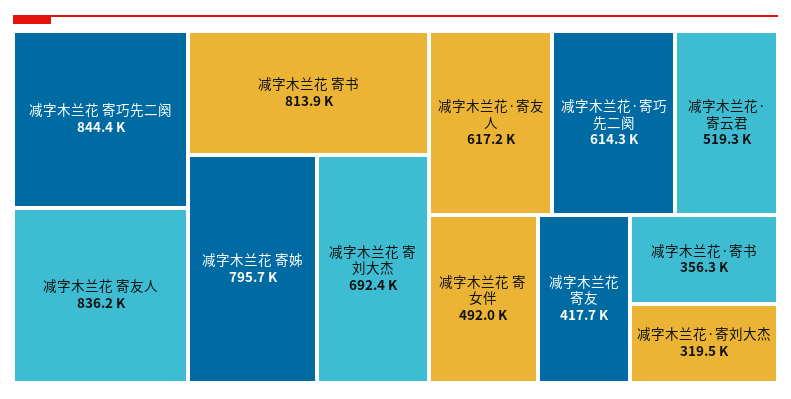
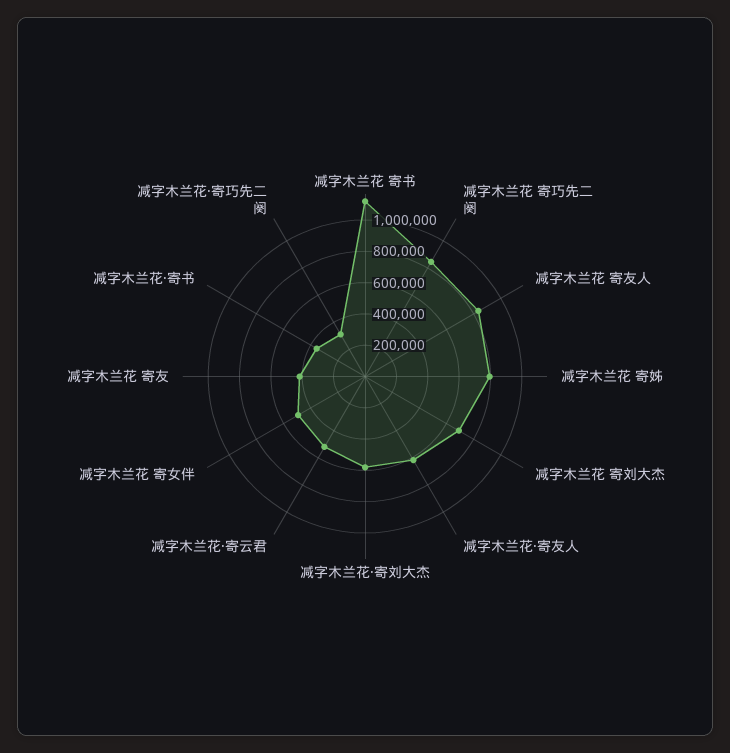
  {
    "减字木兰花 寄巧先二阕": 844400,
    "减字木兰花 寄友人": 836200,
-   "减字木兰花 寄书": 813900,
+   "减字木兰花 寄书": 1100000,
    "减字木兰花 寄姊": 795700,
    "减字木兰花 寄刘大杰": 692400,
    "减字木兰花·寄友人": 617200,
-   "减字木兰花·寄巧先二阕": 614300,
+   "减字木兰花·寄巧先二阕": 300000,
    "减字木兰花·寄云君": 519300,
    "减字木兰花 寄女伴": 492000,
    "减字木兰花 寄友": 417700,
    "减字木兰花·寄书": 356300,
-   "减字木兰花·寄刘大杰": 319500
+   "减字木兰花·寄刘大杰": 600000
  }

